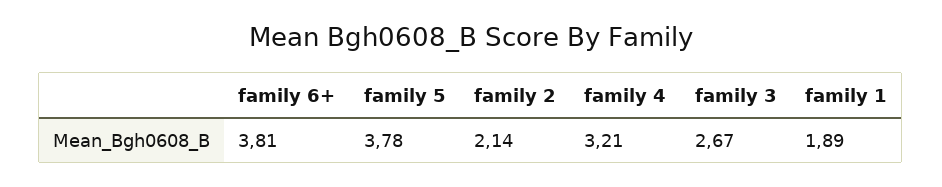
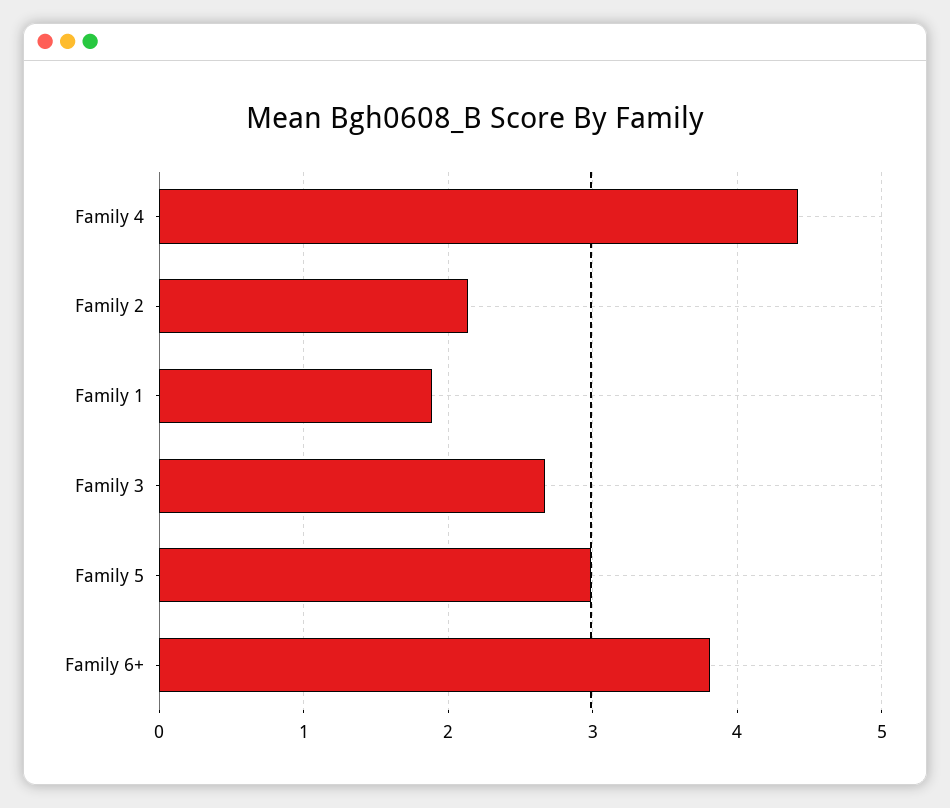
  {
    "family 6+": 3.81,
-   "family 5": 3.78,
+   "family 5": 3,
    "family 2": 2.14,
-   "family 4": 3.21,
+   "family 4": 4.4,
    "family 3": 2.67,
    "family 1": 1.89
  }

